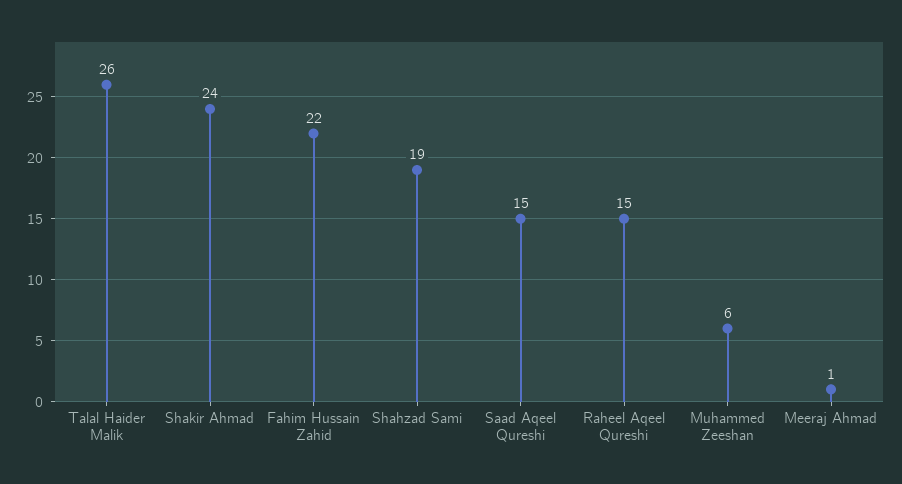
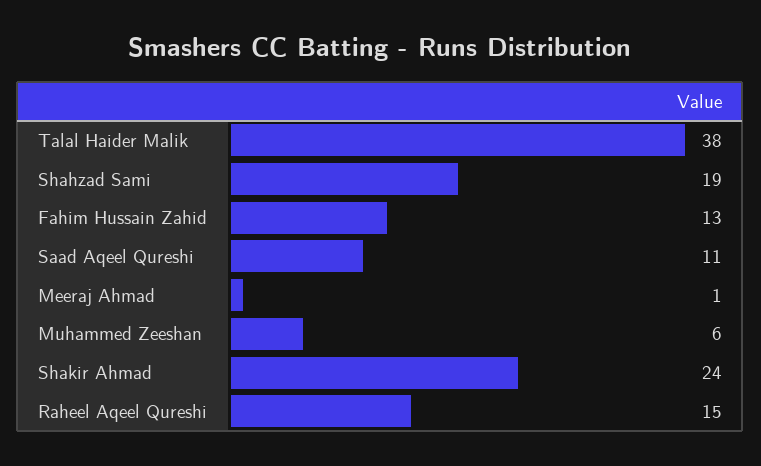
  {
-   "Talal Haider Malik": 26,
+   "Talal Haider Malik": 38,
    "Shakir Ahmad": 24,
-   "Fahim Hussain Zahid": 22,
+   "Fahim Hussain Zahid": 13,
    "Shahzad Sami": 19,
-   "Saad Aqeel Qureshi": 15,
+   "Saad Aqeel Qureshi": 11,
    "Raheel Aqeel Qureshi": 15,
    "Muhammed Zeeshan": 6,
    "Meeraj Ahmad": 1
  }

